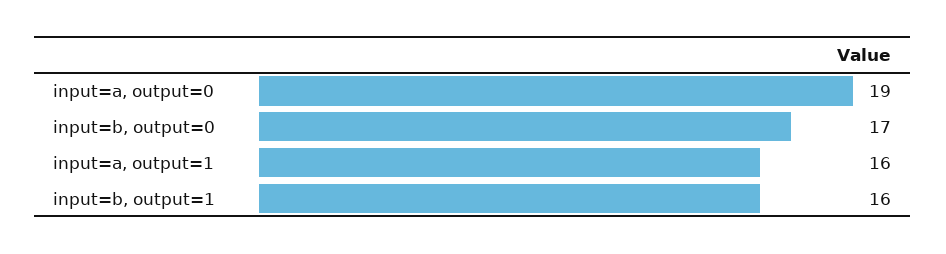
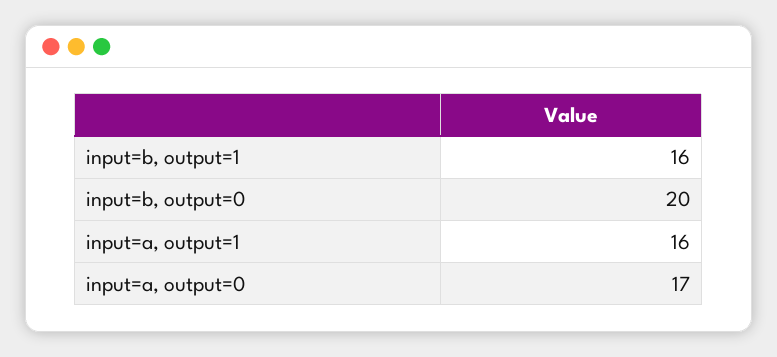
  {
-   "input=a, output=0": 19,
+   "input=a, output=0": 17,
-   "input=b, output=0": 17,
+   "input=b, output=0": 20,
    "input=a, output=1": 16,
    "input=b, output=1": 16
  }

